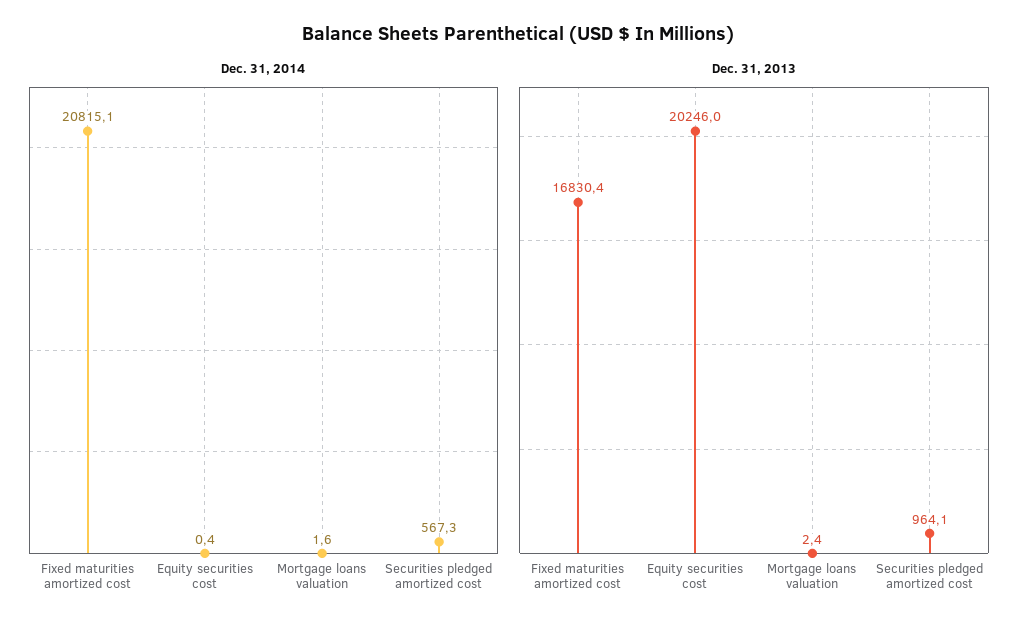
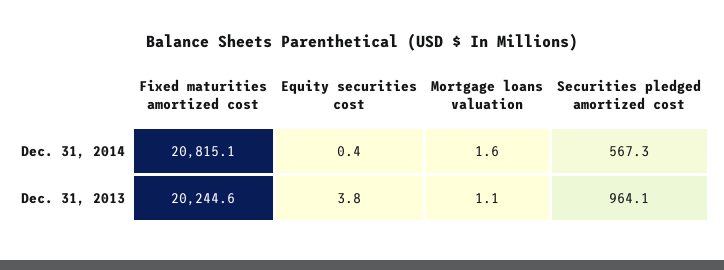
  {
    "Dec. 31, 2014": {
      "Fixed maturities amortized cost": 20815.1,
      "Equity securities cost": 0.4,
      "Mortgage loans valuation": 1.6,
      "Securities pledged amortized cost": 567.3
    },
    "Dec. 31, 2013": {
-     "Fixed maturities amortized cost": 16830.4,
+     "Fixed maturities amortized cost": 20244.6,
-     "Equity securities cost": 20246,
+     "Equity securities cost": 3.8,
-     "Mortgage loans valuation": 2.4,
+     "Mortgage loans valuation": 1.1,
      "Securities pledged amortized cost": 964.1
    }
  }

